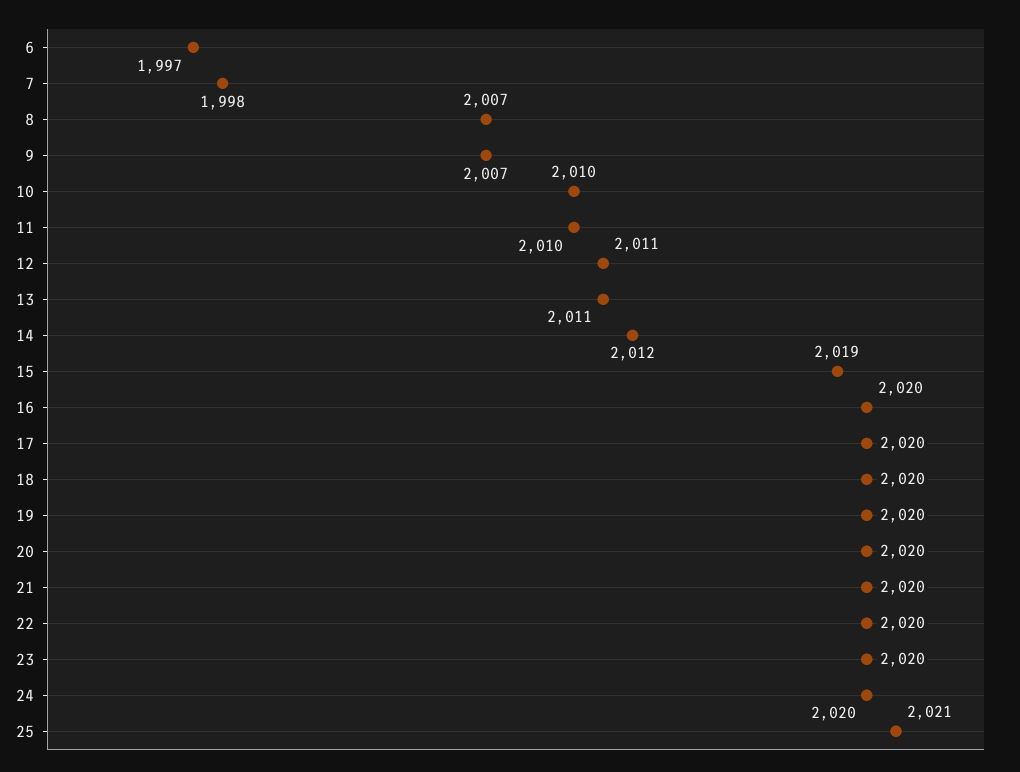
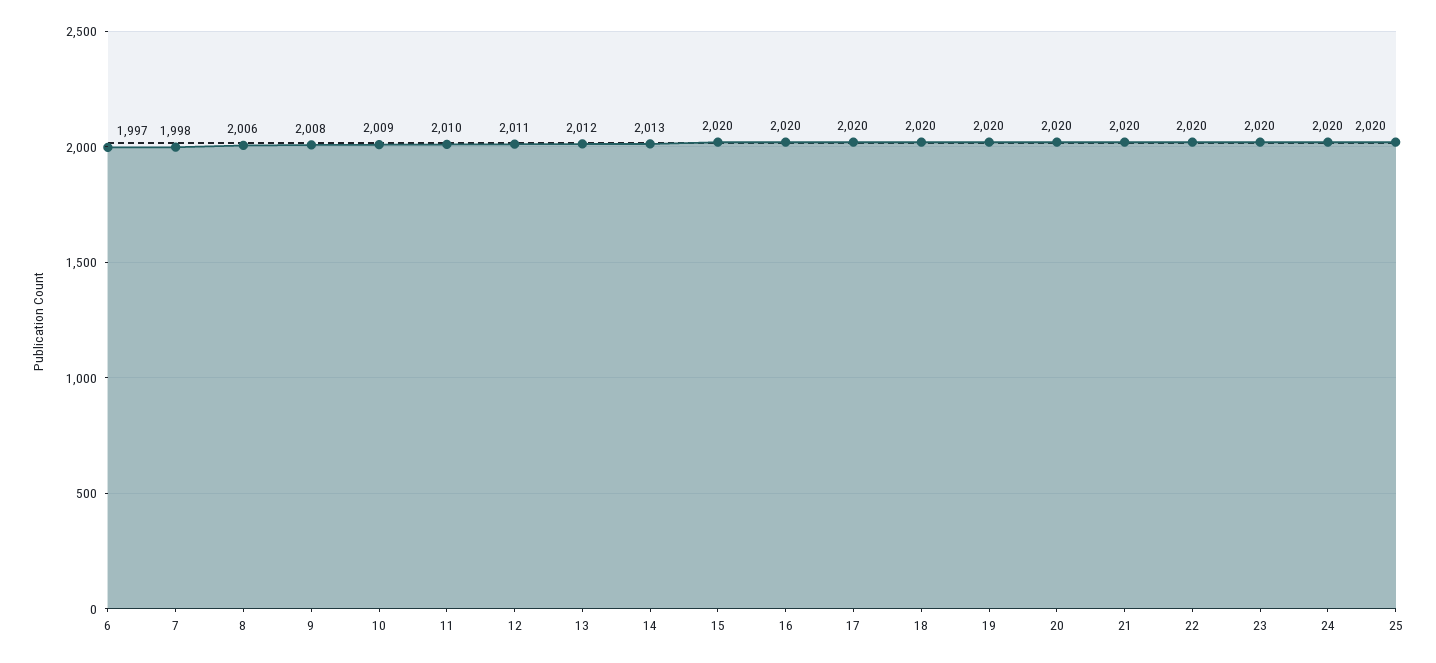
  {
    "6": 1997,
    "7": 1998,
-   "8": 2007,
+   "8": 2006,
-   "9": 2007,
+   "9": 2008,
-   "10": 2010,
+   "10": 2009,
    "11": 2010,
    "12": 2011,
-   "13": 2011,
+   "13": 2012,
-   "14": 2012,
+   "14": 2013,
-   "15": 2019,
+   "15": 2020,
    "16": 2020,
    "17": 2020,
    "18": 2020,
    "19": 2020,
    "20": 2020,
    "21": 2020,
    "22": 2020,
    "23": 2020,
    "24": 2020,
-   "25": 2021
+   "25": 2020
  }

